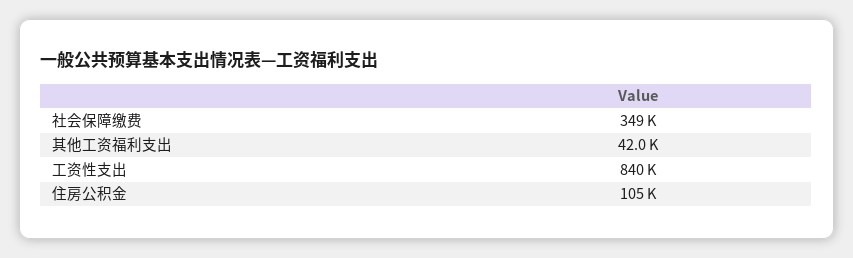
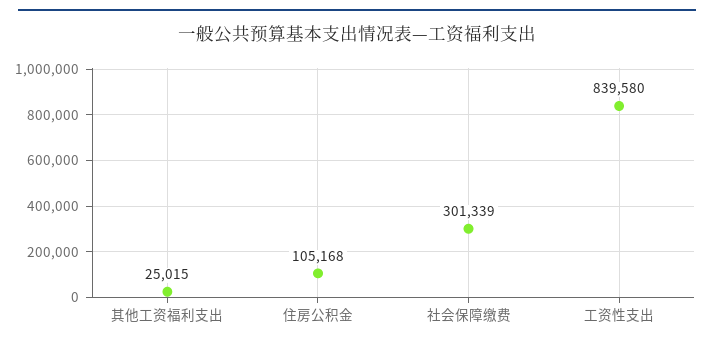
  {
-   "社会保障缴费": 349000,
+   "社会保障缴费": 301339,
-   "其他工资福利支出": 42000,
+   "其他工资福利支出": 25015,
    "工资性支出": 839580,
    "住房公积金": 105168
  }

